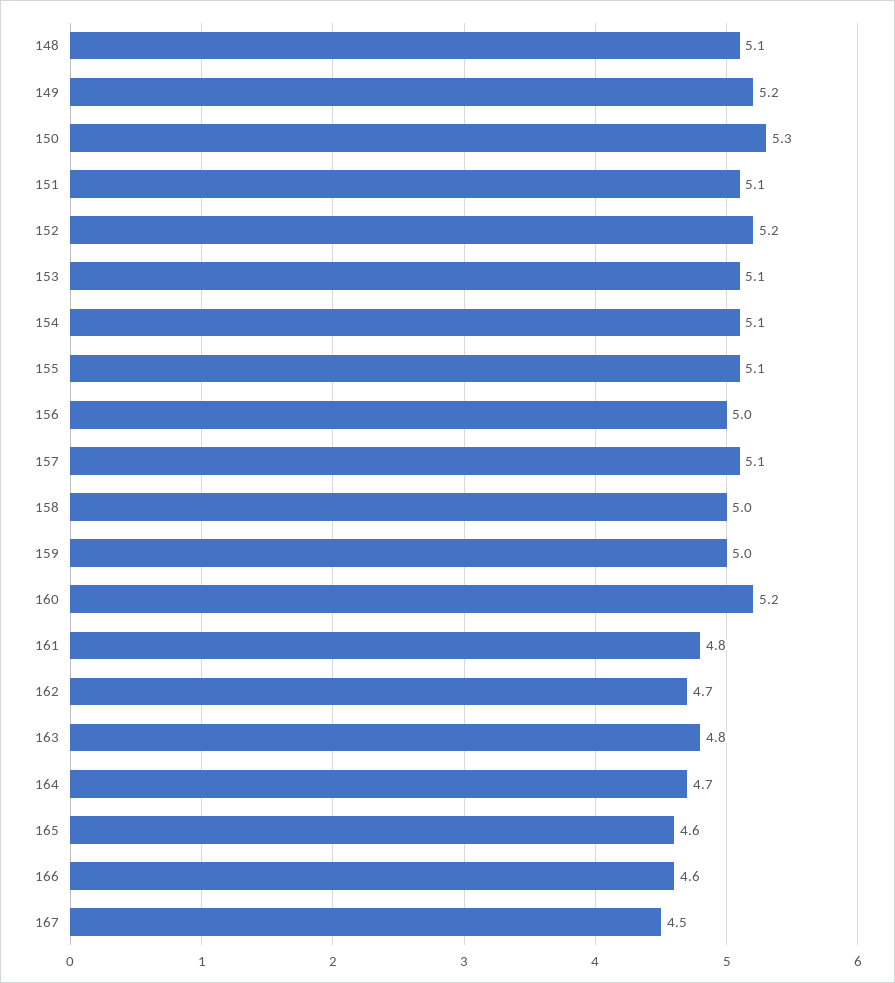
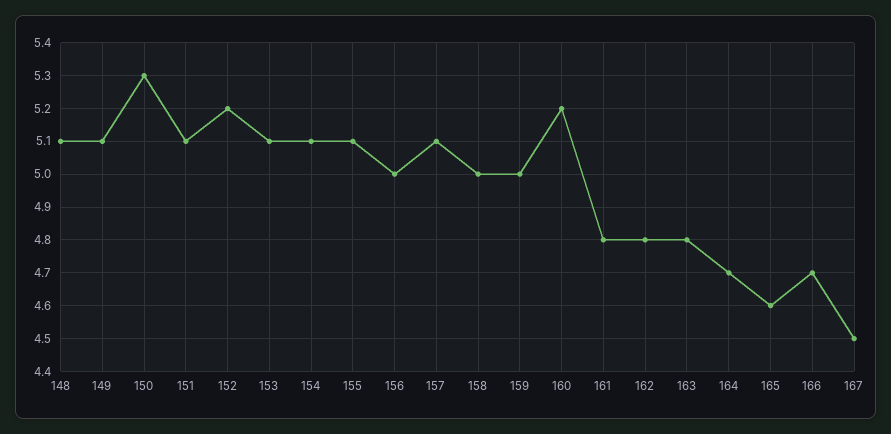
  {
    "148": 5.1,
-   "149": 5.2,
+   "149": 5.1,
    "150": 5.3,
    "151": 5.1,
    "152": 5.2,
    "153": 5.1,
    "154": 5.1,
    "155": 5.1,
    "156": 5,
    "157": 5.1,
    "158": 5,
    "159": 5,
    "160": 5.2,
    "161": 4.8,
-   "162": 4.7,
+   "162": 4.8,
    "163": 4.8,
    "164": 4.7,
    "165": 4.6,
-   "166": 4.6,
+   "166": 4.7,
    "167": 4.5
  }

